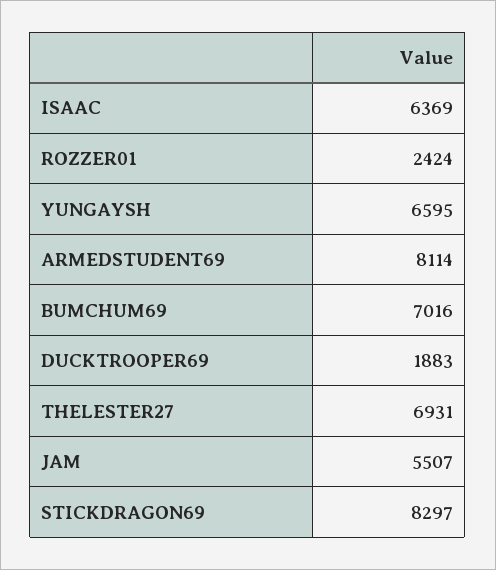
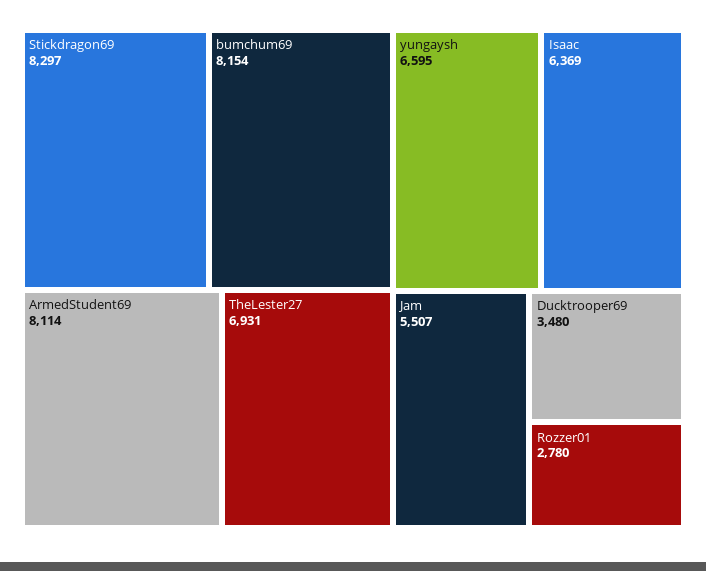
  {
    "ISAAC": 6369,
-   "ROZZER01": 2424,
+   "ROZZER01": 2780,
    "YUNGAYSH": 6595,
    "ARMEDSTUDENT69": 8114,
-   "BUMCHUM69": 7016,
+   "BUMCHUM69": 8154,
-   "DUCKTROOPER69": 1883,
+   "DUCKTROOPER69": 3480,
    "THELESTER27": 6931,
    "JAM": 5507,
    "STICKDRAGON69": 8297
  }

